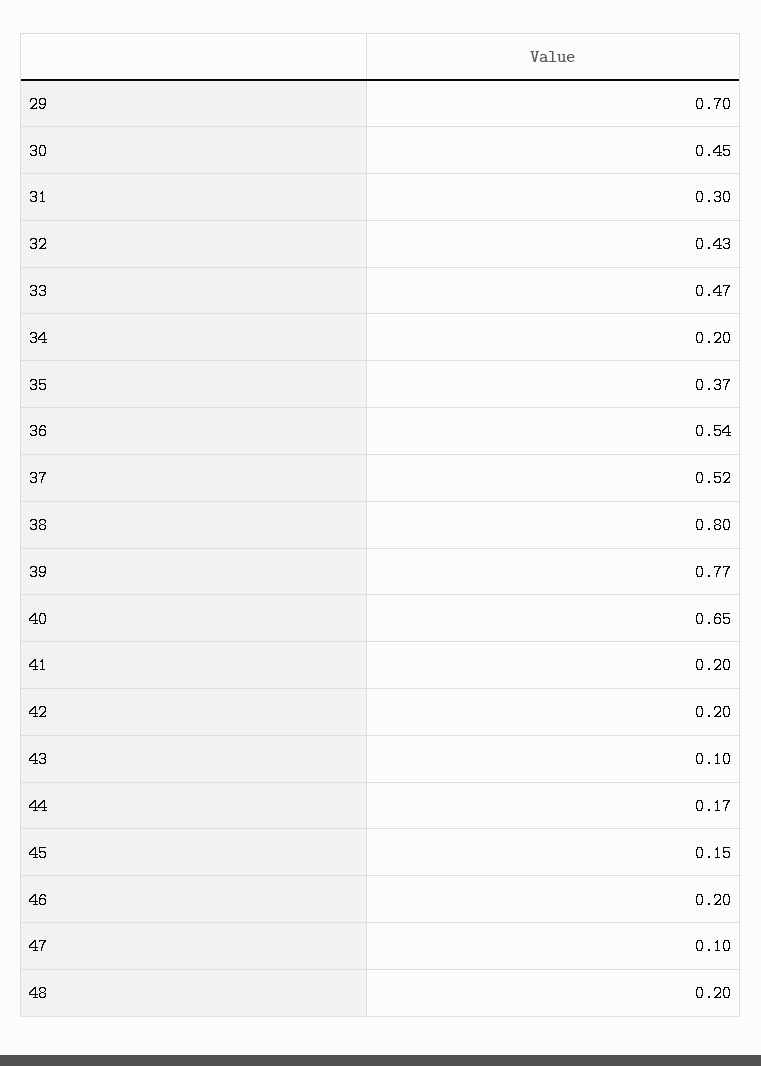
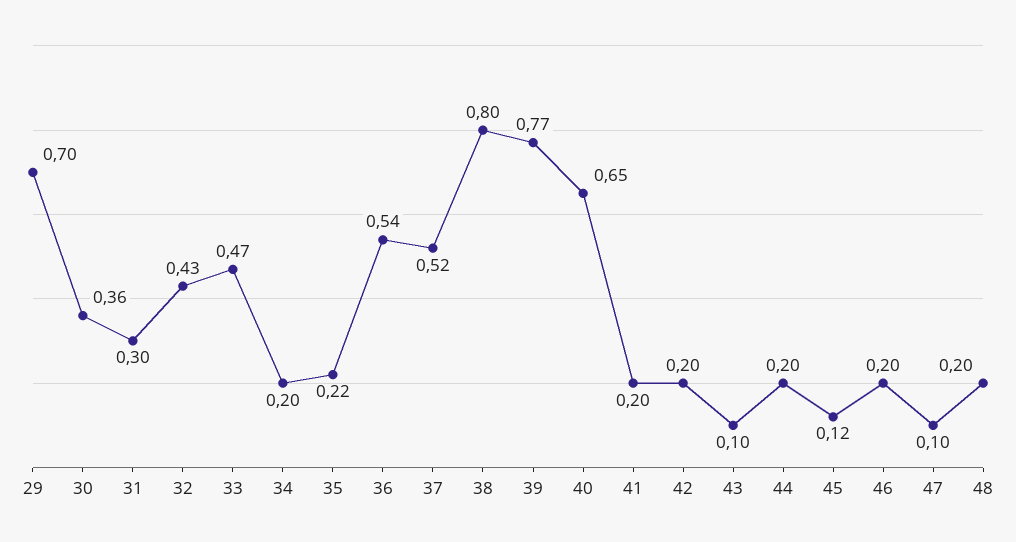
  {
    "29": 0.7,
-   "30": 0.45,
+   "30": 0.36,
    "31": 0.3,
    "32": 0.43,
    "33": 0.47,
    "34": 0.2,
-   "35": 0.37,
+   "35": 0.22,
    "36": 0.54,
    "37": 0.52,
    "38": 0.8,
    "39": 0.77,
    "40": 0.65,
    "41": 0.2,
    "42": 0.2,
    "43": 0.1,
-   "44": 0.17,
+   "44": 0.2,
-   "45": 0.15,
+   "45": 0.12,
    "46": 0.2,
    "47": 0.1,
    "48": 0.2
  }

